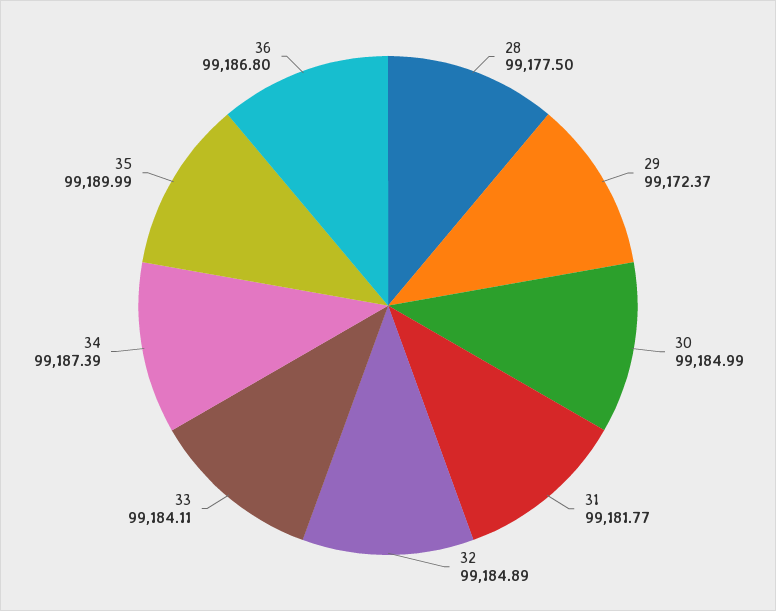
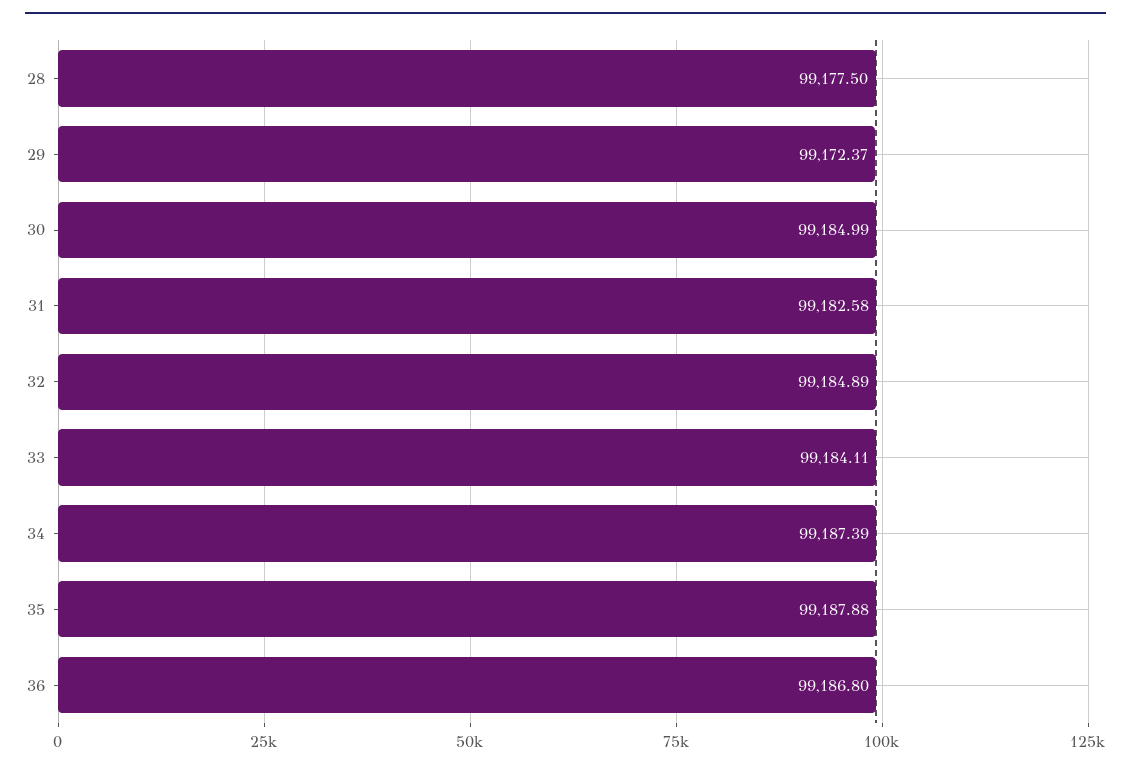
  {
    "28": 99177.5,
    "29": 99172.37,
    "30": 99184.99,
-   "31": 99181.77,
+   "31": 99182.58,
    "32": 99184.89,
    "33": 99184.11,
    "34": 99187.39,
-   "35": 99189.99,
+   "35": 99187.88,
    "36": 99186.8
  }

